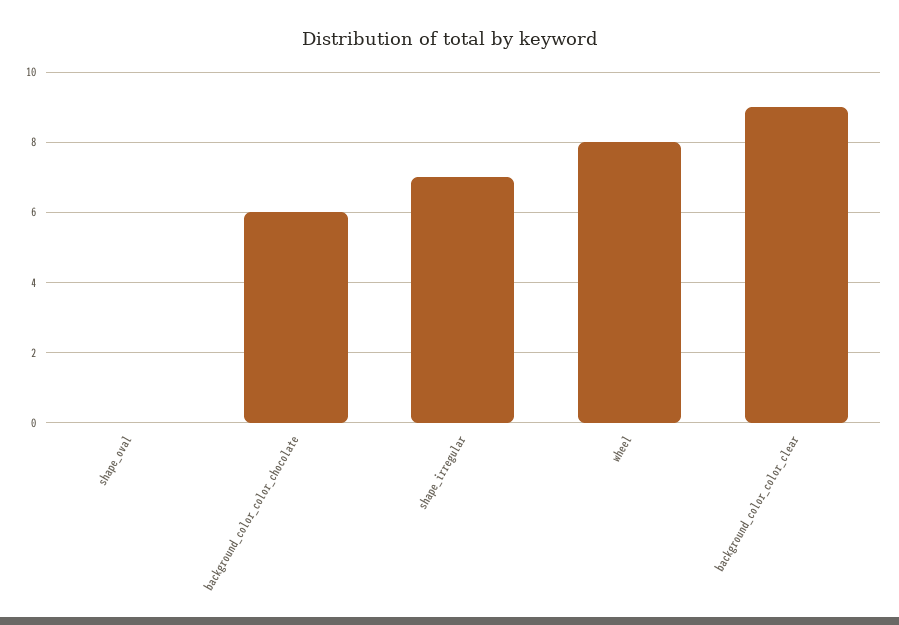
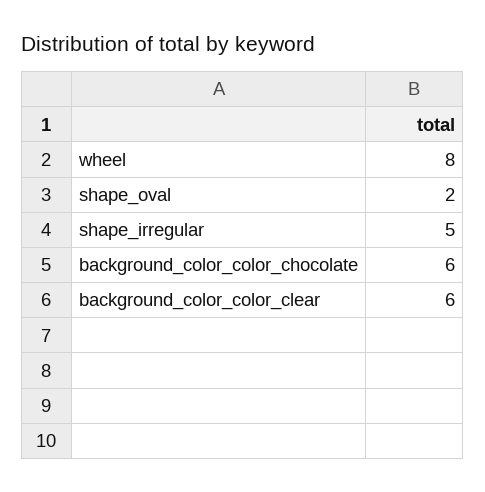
  {
-   "shape_oval": 0,
+   "shape_oval": 2,
    "background_color_color_chocolate": 6,
-   "shape_irregular": 7,
+   "shape_irregular": 5,
    "wheel": 8,
-   "background_color_color_clear": 9
+   "background_color_color_clear": 6
  }

